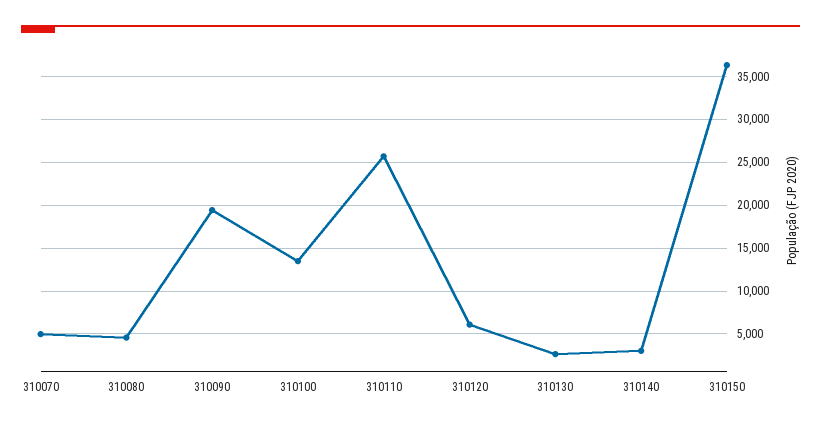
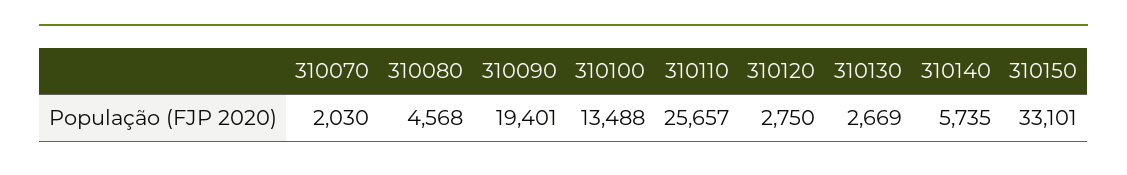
  {
-   "310070": 5000,
+   "310070": 2030,
    "310080": 4568,
    "310090": 19401,
    "310100": 13488,
    "310110": 25657,
-   "310120": 6000,
+   "310120": 2750,
    "310130": 2669,
-   "310140": 3000,
+   "310140": 5735,
-   "310150": 36000
+   "310150": 33101
  }

